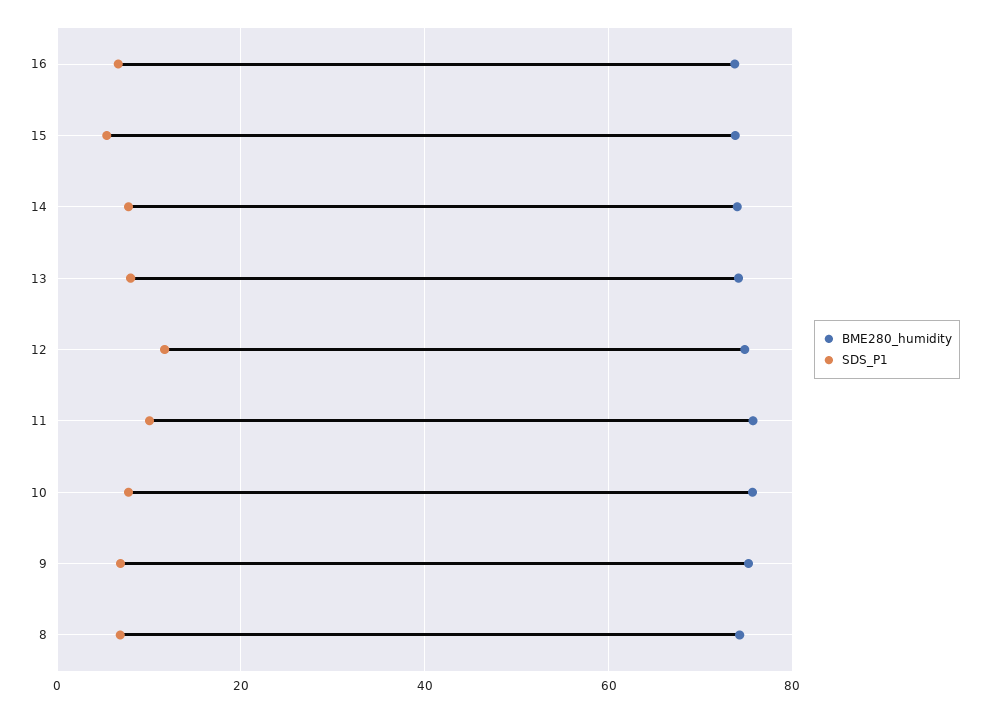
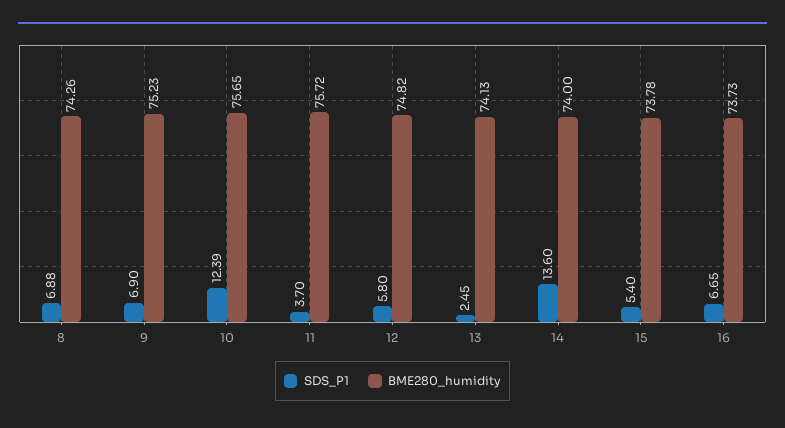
  {
    "BME280_humidity": {
      "16": 73.73,
      "15": 73.78,
      "14": 74,
      "13": 74.13,
      "12": 74.82,
      "11": 75.72,
      "10": 75.65,
      "9": 75.23,
      "8": 74.26
    },
    "SDS_P1": {
      "16": 6.65,
      "15": 5.4,
-     "14": 8,
+     "14": 13.6,
-     "13": 8,
+     "13": 2.45,
-     "12": 12,
+     "12": 5.8,
-     "11": 10,
+     "11": 3.7,
-     "10": 8,
+     "10": 12.39,
      "9": 6.9,
      "8": 6.88
    }
  }

